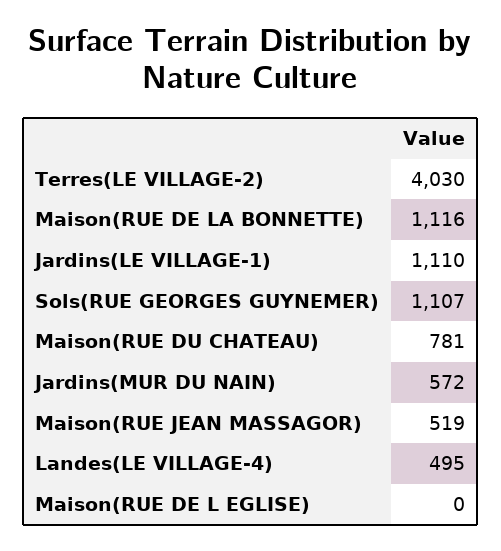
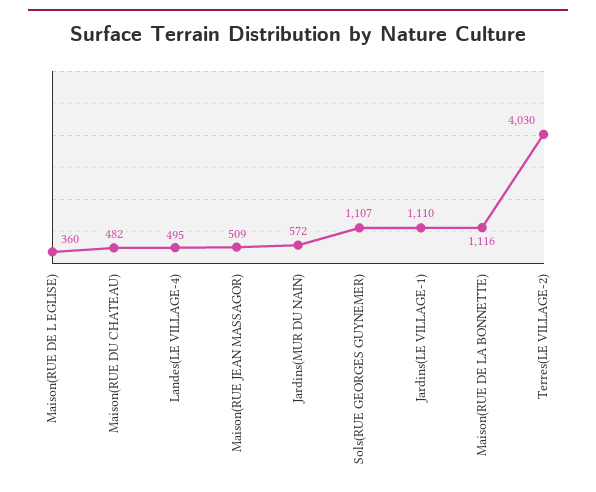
  {
    "Terres(LE VILLAGE-2)": 4030,
    "Maison(RUE DE LA BONNETTE)": 1116,
    "Jardins(LE VILLAGE-1)": 1110,
    "Sols(RUE GEORGES GUYNEMER)": 1107,
-   "Maison(RUE DU CHATEAU)": 781,
+   "Maison(RUE DU CHATEAU)": 482,
    "Jardins(MUR DU NAIN)": 572,
-   "Maison(RUE JEAN MASSAGOR)": 519,
+   "Maison(RUE JEAN MASSAGOR)": 509,
    "Landes(LE VILLAGE-4)": 495,
-   "Maison(RUE DE L EGLISE)": 0
+   "Maison(RUE DE L EGLISE)": 360
  }

